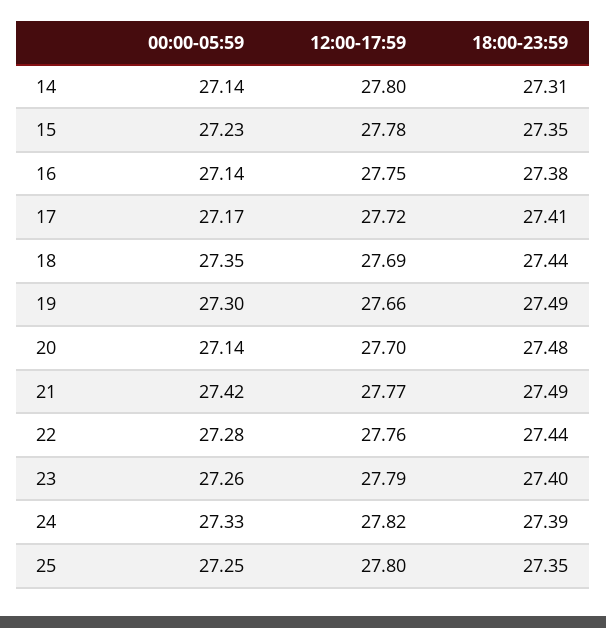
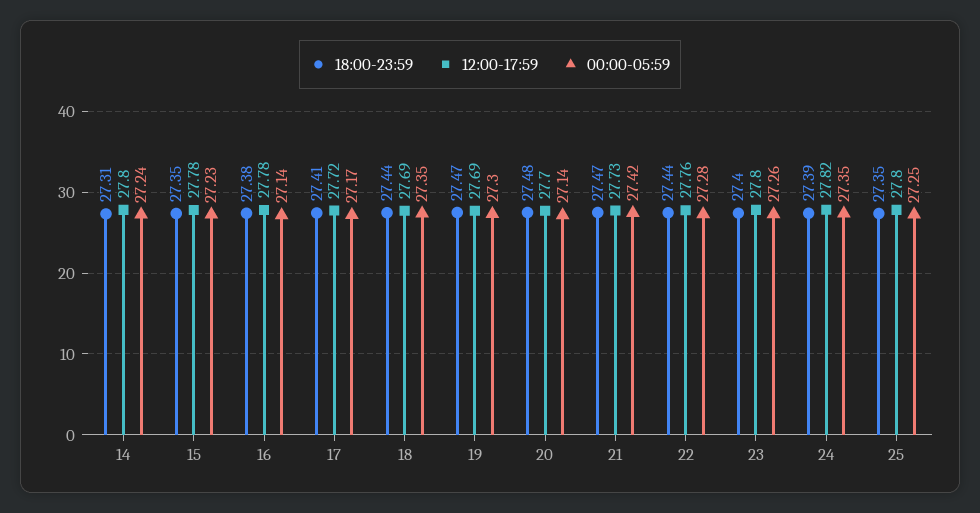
  {
    "00:00-05:59": {
-     "14": 27.14,
+     "14": 27.24,
      "15": 27.23,
      "16": 27.14,
      "17": 27.17,
      "18": 27.35,
      "19": 27.3,
      "20": 27.14,
      "21": 27.42,
      "22": 27.28,
      "23": 27.26,
-     "24": 27.33,
+     "24": 27.35,
      "25": 27.25
    },
    "12:00-17:59": {
      "14": 27.8,
      "15": 27.78,
-     "16": 27.75,
+     "16": 27.78,
      "17": 27.72,
      "18": 27.69,
-     "19": 27.66,
+     "19": 27.69,
      "20": 27.7,
-     "21": 27.77,
+     "21": 27.73,
      "22": 27.76,
-     "23": 27.79,
+     "23": 27.8,
      "24": 27.82,
      "25": 27.8
    },
    "18:00-23:59": {
      "14": 27.31,
      "15": 27.35,
      "16": 27.38,
      "17": 27.41,
      "18": 27.44,
-     "19": 27.49,
+     "19": 27.47,
      "20": 27.48,
-     "21": 27.49,
+     "21": 27.47,
      "22": 27.44,
      "23": 27.4,
      "24": 27.39,
      "25": 27.35
    }
  }

